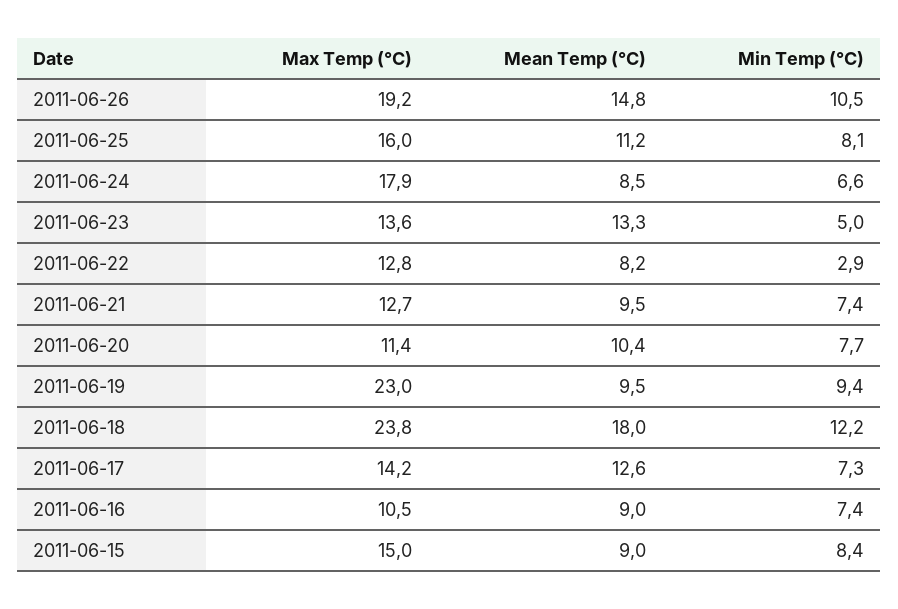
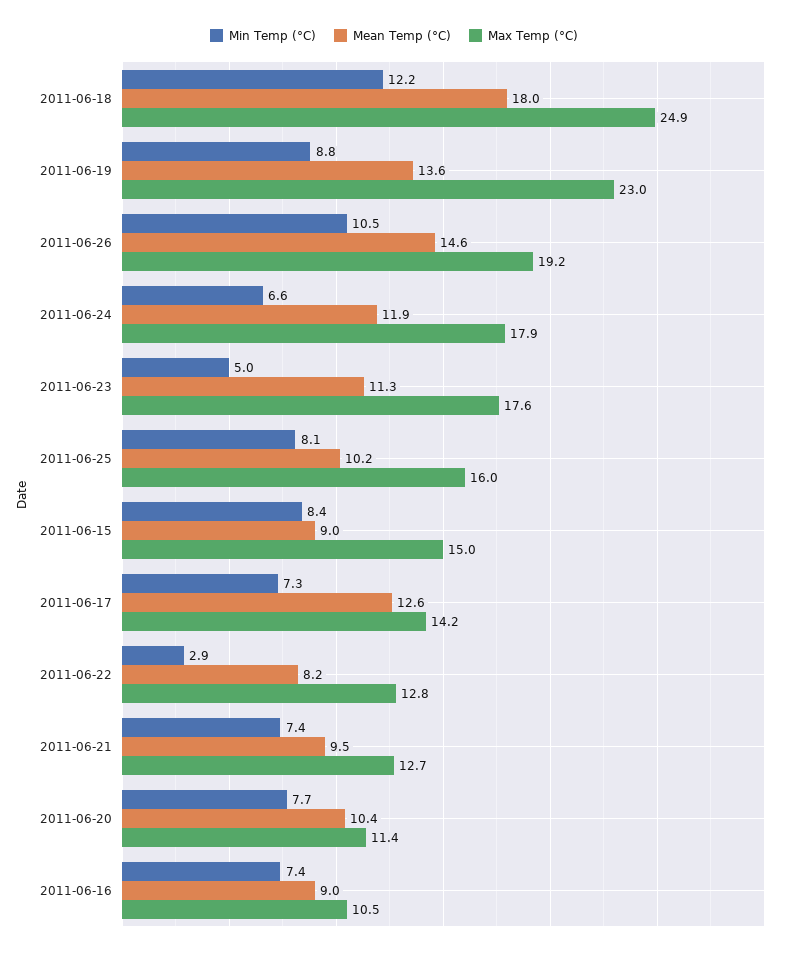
  {
    "Max Temp (°C)": {
      "2011-06-26": 19.2,
      "2011-06-25": 16,
      "2011-06-24": 17.9,
-     "2011-06-23": 13.6,
+     "2011-06-23": 17.6,
      "2011-06-22": 12.8,
      "2011-06-21": 12.7,
      "2011-06-20": 11.4,
      "2011-06-19": 23,
-     "2011-06-18": 23.8,
+     "2011-06-18": 24.9,
      "2011-06-17": 14.2,
      "2011-06-16": 10.5,
      "2011-06-15": 15
    },
    "Mean Temp (°C)": {
-     "2011-06-26": 14.8,
+     "2011-06-26": 14.6,
-     "2011-06-25": 11.2,
+     "2011-06-25": 10.2,
-     "2011-06-24": 8.5,
+     "2011-06-24": 11.9,
-     "2011-06-23": 13.3,
+     "2011-06-23": 11.3,
      "2011-06-22": 8.2,
      "2011-06-21": 9.5,
      "2011-06-20": 10.4,
-     "2011-06-19": 9.5,
+     "2011-06-19": 13.6,
      "2011-06-18": 18,
      "2011-06-17": 12.6,
      "2011-06-16": 9,
      "2011-06-15": 9
    },
    "Min Temp (°C)": {
      "2011-06-26": 10.5,
      "2011-06-25": 8.1,
      "2011-06-24": 6.6,
      "2011-06-23": 5,
      "2011-06-22": 2.9,
      "2011-06-21": 7.4,
      "2011-06-20": 7.7,
-     "2011-06-19": 9.4,
+     "2011-06-19": 8.8,
      "2011-06-18": 12.2,
      "2011-06-17": 7.3,
      "2011-06-16": 7.4,
      "2011-06-15": 8.4
    }
  }

